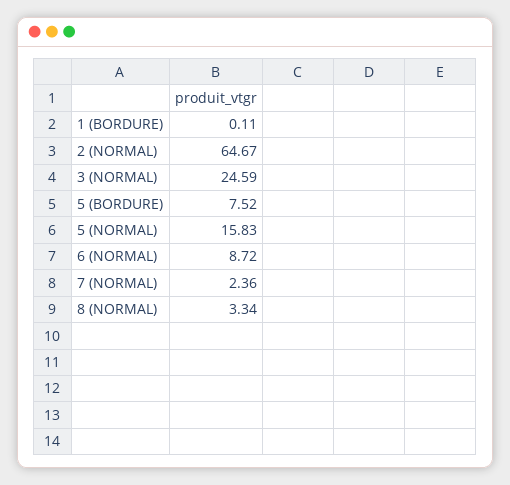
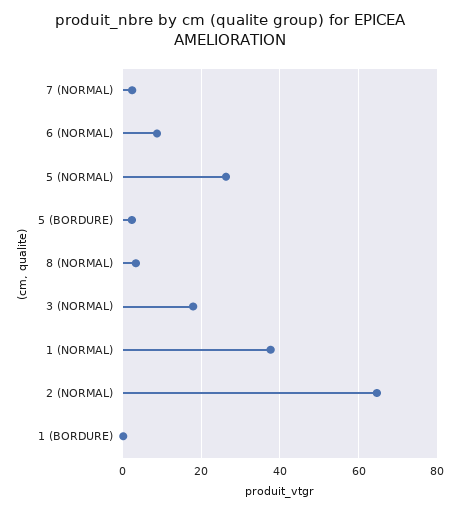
  {
    "1 (BORDURE)": 0.11,
    "2 (NORMAL)": 64.67,
-   "3 (NORMAL)": 24.59,
+   "3 (NORMAL)": 18,
-   "5 (BORDURE)": 7.52,
+   "5 (BORDURE)": 2,
-   "5 (NORMAL)": 15.83,
+   "5 (NORMAL)": 26,
    "6 (NORMAL)": 8.72,
    "7 (NORMAL)": 2.36,
-   "8 (NORMAL)": 3.34
+   "8 (NORMAL)": 3.34,
+   "1 (NORMAL)": 38
  }

